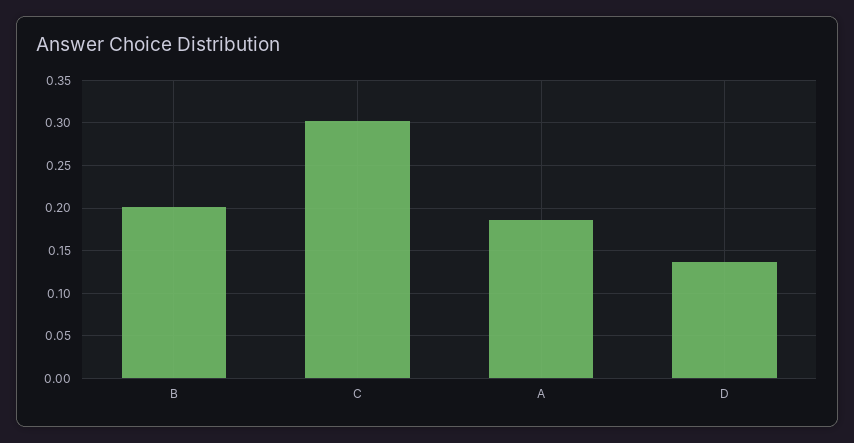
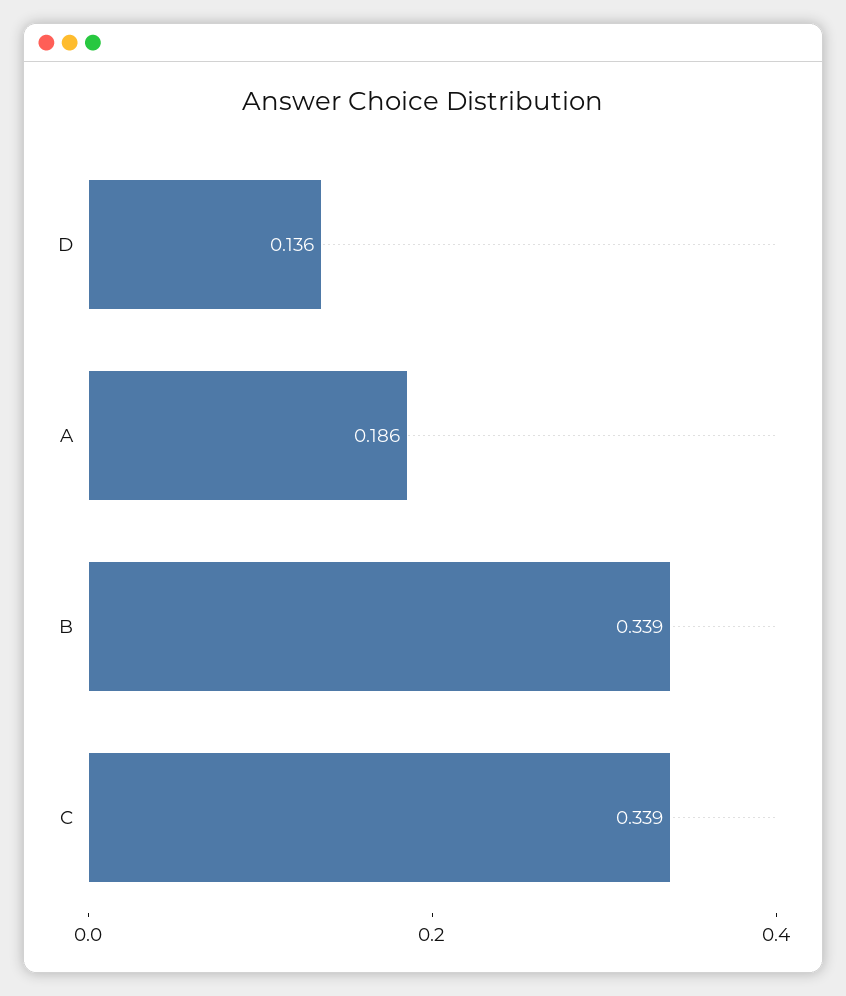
  {
-   "B": 0.2,
+   "B": 0.339,
-   "C": 0.3,
+   "C": 0.339,
    "A": 0.186,
    "D": 0.136
  }

